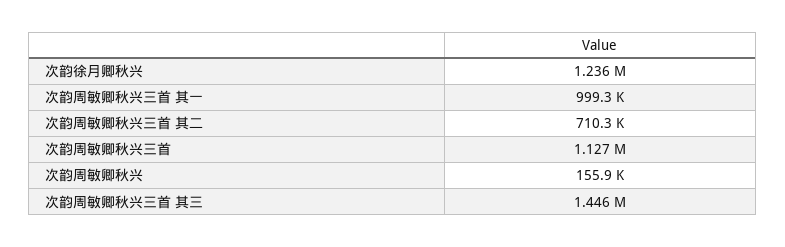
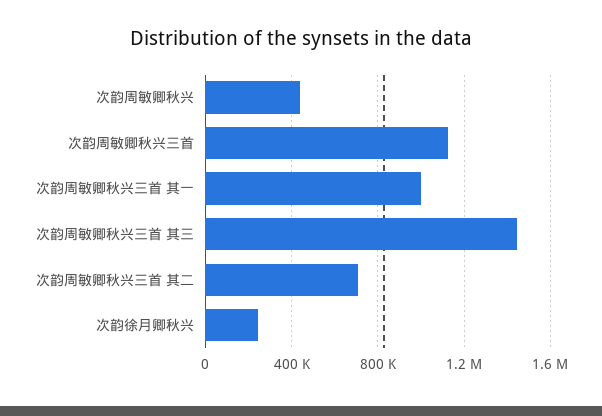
  {
-   "次韵徐月卿秋兴": 1236000,
+   "次韵徐月卿秋兴": 250000,
    "次韵周敏卿秋兴三首 其一": 999300,
    "次韵周敏卿秋兴三首 其二": 710300,
    "次韵周敏卿秋兴三首": 1127000,
-   "次韵周敏卿秋兴": 155900,
+   "次韵周敏卿秋兴": 450000,
    "次韵周敏卿秋兴三首 其三": 1446000
  }

